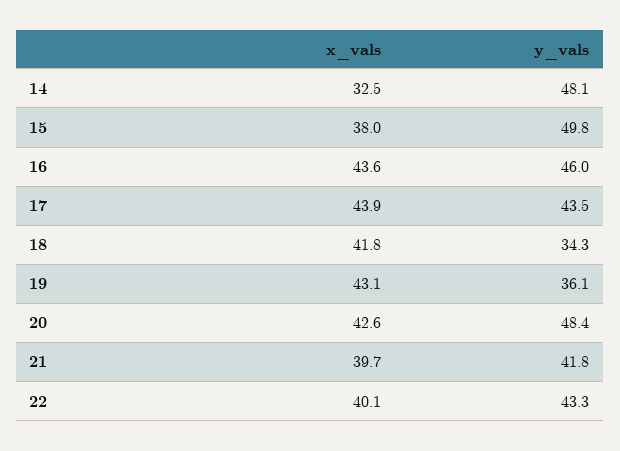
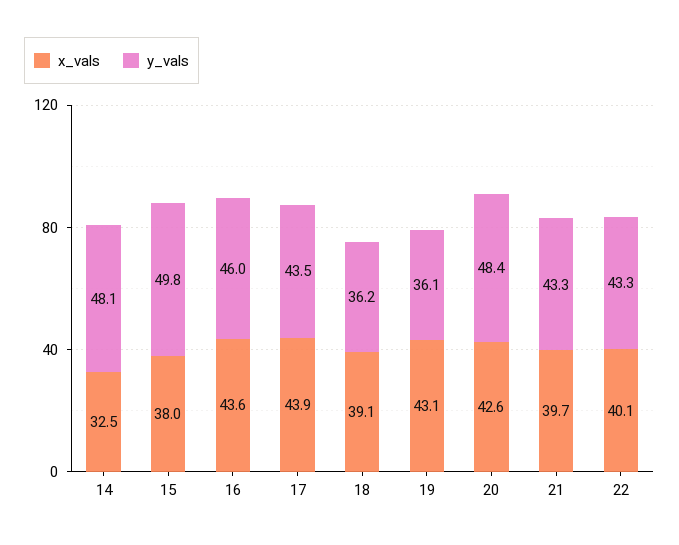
  {
    "x_vals": {
      "14": 32.5,
      "15": 38,
      "16": 43.6,
      "17": 43.9,
-     "18": 41.8,
+     "18": 39.1,
      "19": 43.1,
      "20": 42.6,
      "21": 39.7,
      "22": 40.1
    },
    "y_vals": {
      "14": 48.1,
      "15": 49.8,
      "16": 46,
      "17": 43.5,
-     "18": 34.3,
+     "18": 36.2,
      "19": 36.1,
      "20": 48.4,
-     "21": 41.8,
+     "21": 43.3,
      "22": 43.3
    }
  }

